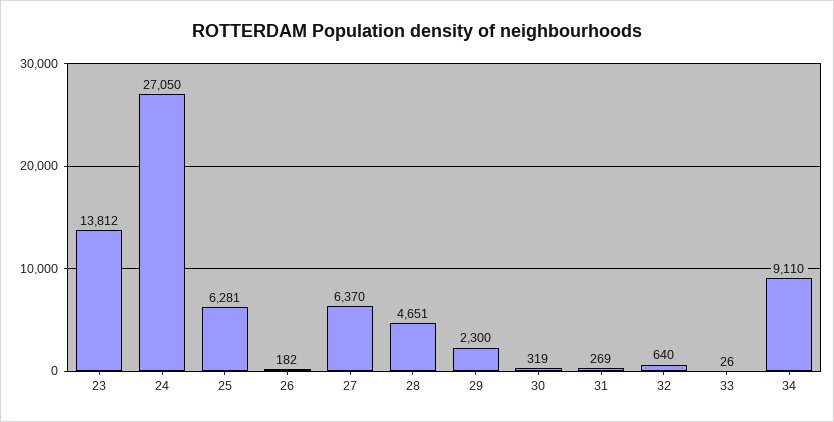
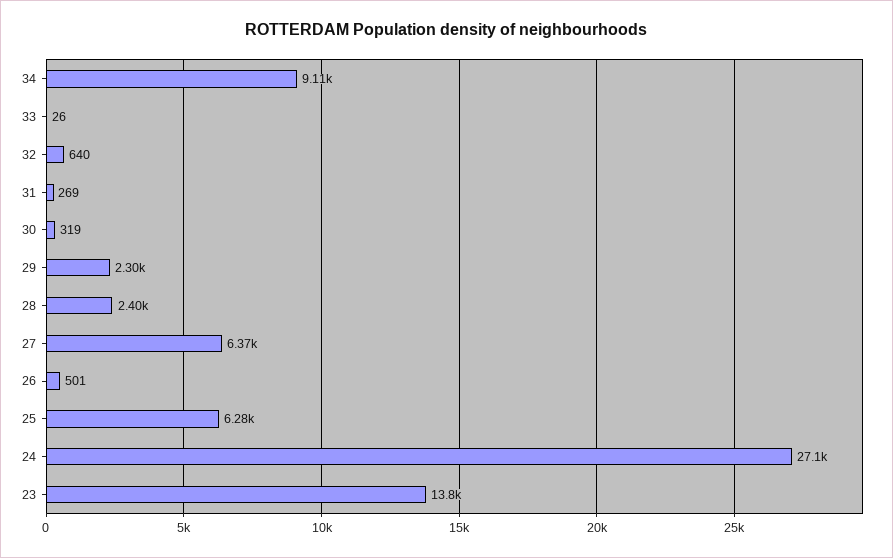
  {
    "23": 13812,
    "24": 27050,
    "25": 6281,
-   "26": 182,
+   "26": 501,
    "27": 6370,
-   "28": 4651,
+   "28": 2400,
    "29": 2300,
    "30": 319,
    "31": 269,
    "32": 640,
    "33": 26,
    "34": 9110
  }

